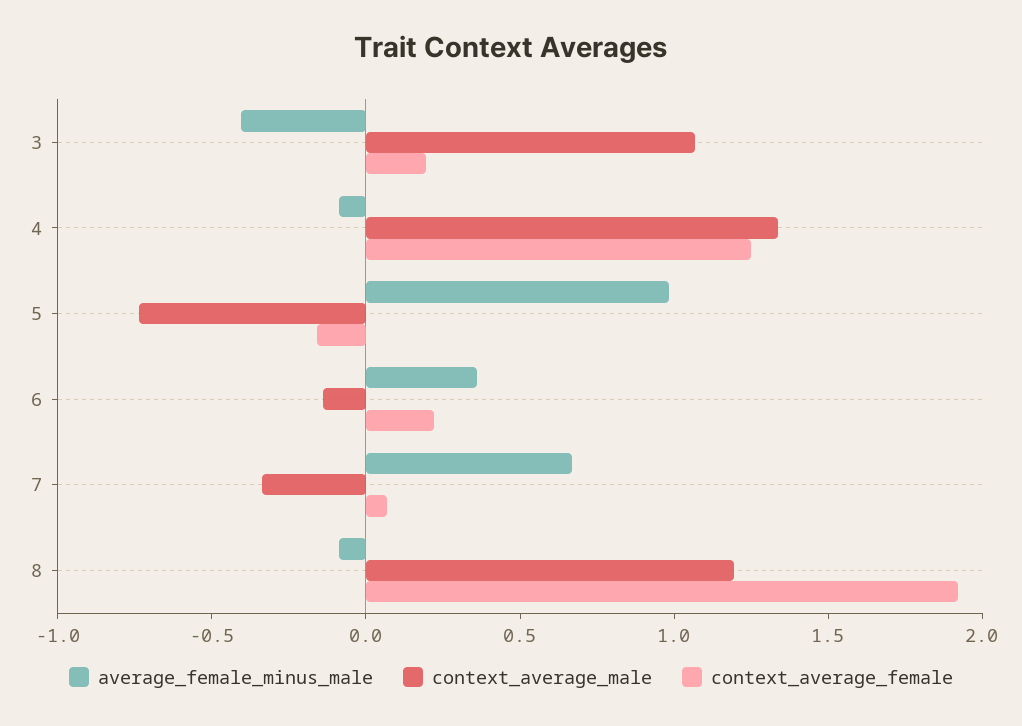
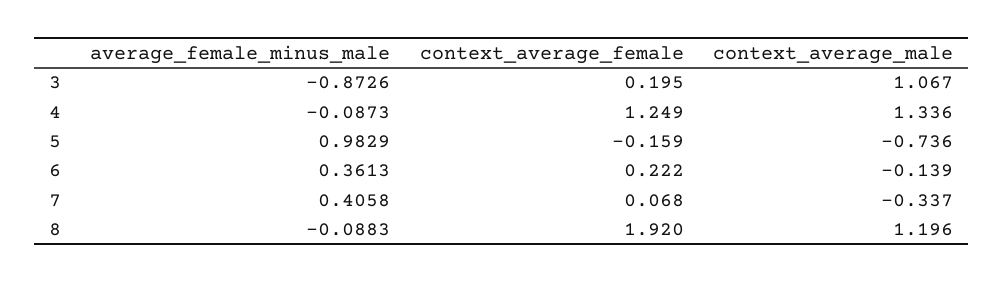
  {
    "average_female_minus_male": {
-     "3": -0.4,
+     "3": -0.8726,
      "4": -0.0873,
      "5": 0.9829,
      "6": 0.3613,
-     "7": 0.7,
+     "7": 0.4058,
      "8": -0.0883
    },
    "context_average_male": {
      "3": 1.067,
      "4": 1.336,
      "5": -0.736,
      "6": -0.139,
      "7": -0.337,
      "8": 1.196
    },
    "context_average_female": {
      "3": 0.195,
      "4": 1.249,
      "5": -0.159,
      "6": 0.222,
      "7": 0.068,
      "8": 1.92
    }
  }

